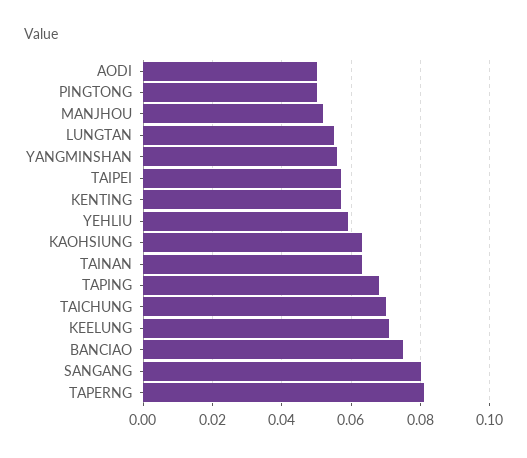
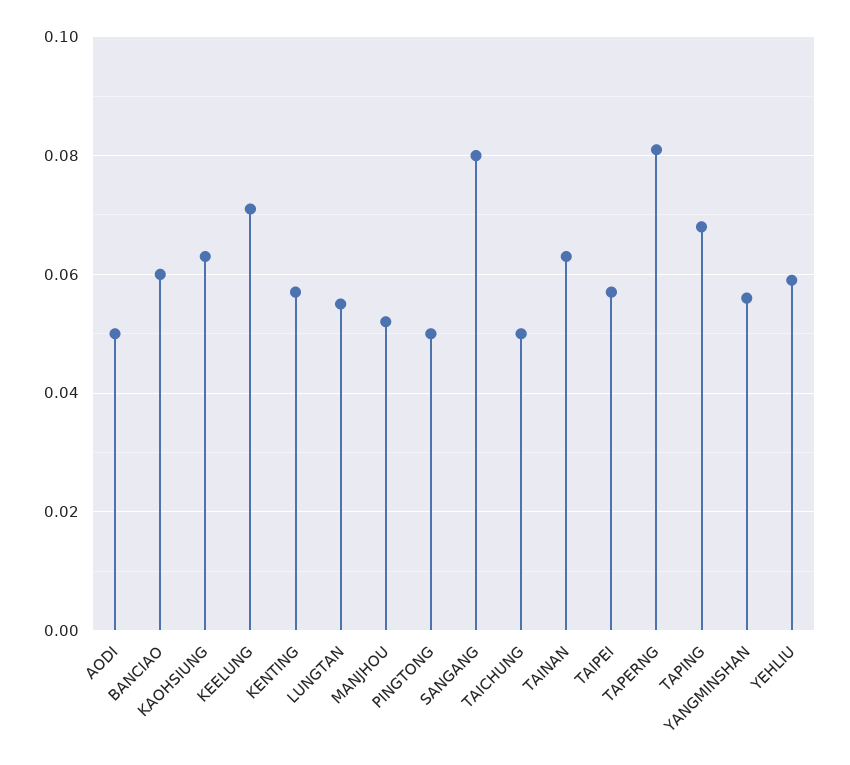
  {
    "AODI": 0.05,
    "PINGTONG": 0.05,
    "MANJHOU": 0.05,
    "LUNGTAN": 0.055,
    "YANGMINSHAN": 0.055,
    "TAIPEI": 0.055,
    "KENTING": 0.055,
    "YEHLIU": 0.06,
    "KAOHSIUNG": 0.065,
    "TAINAN": 0.065,
    "TAPING": 0.07,
-   "TAICHUNG": 0.07,
+   "TAICHUNG": 0.05,
    "KEELUNG": 0.07,
-   "BANCIAO": 0.075,
+   "BANCIAO": 0.06,
    "SANGANG": 0.08,
    "TAPERNG": 0.08
  }

